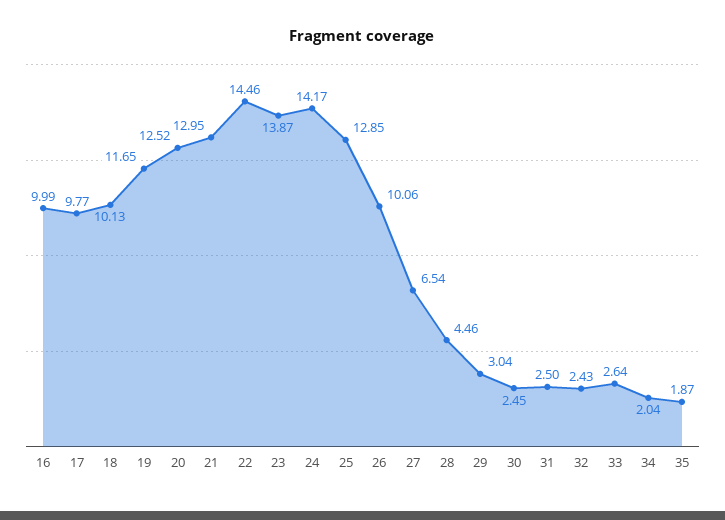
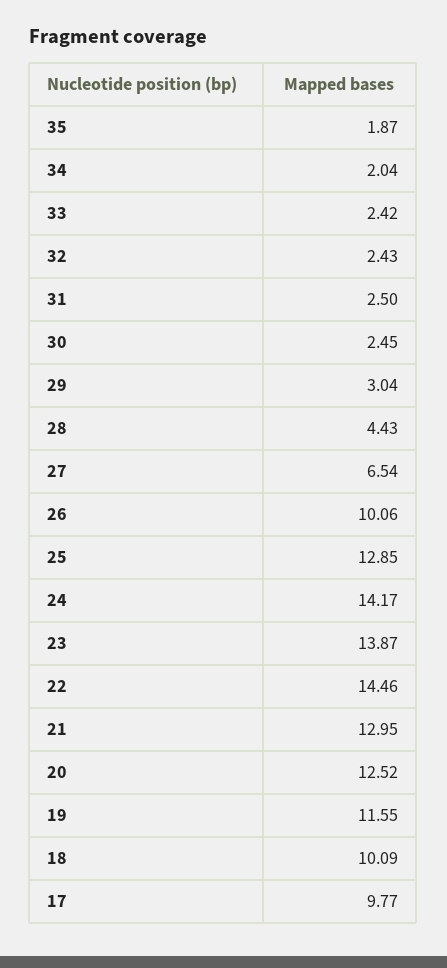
  {
-   "16": 9.99,
    "17": 9.77,
-   "18": 10.13,
+   "18": 10.09,
-   "19": 11.65,
+   "19": 11.55,
    "20": 12.52,
    "21": 12.95,
    "22": 14.46,
    "23": 13.87,
    "24": 14.17,
    "25": 12.85,
    "26": 10.06,
    "27": 6.54,
-   "28": 4.46,
+   "28": 4.43,
    "29": 3.04,
    "30": 2.45,
    "31": 2.5,
    "32": 2.43,
-   "33": 2.64,
+   "33": 2.42,
    "34": 2.04,
    "35": 1.87
  }

